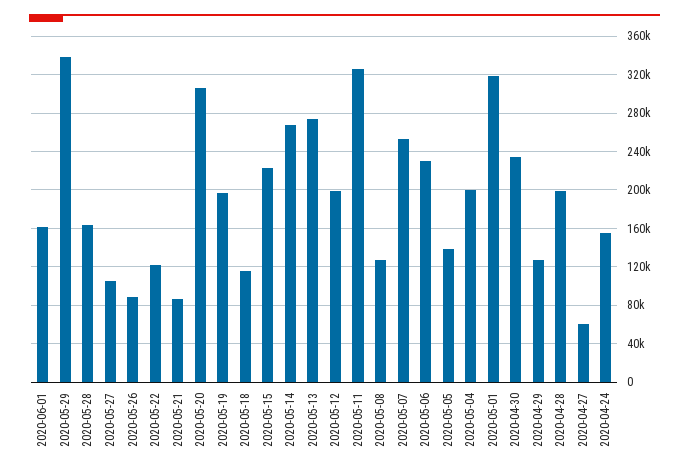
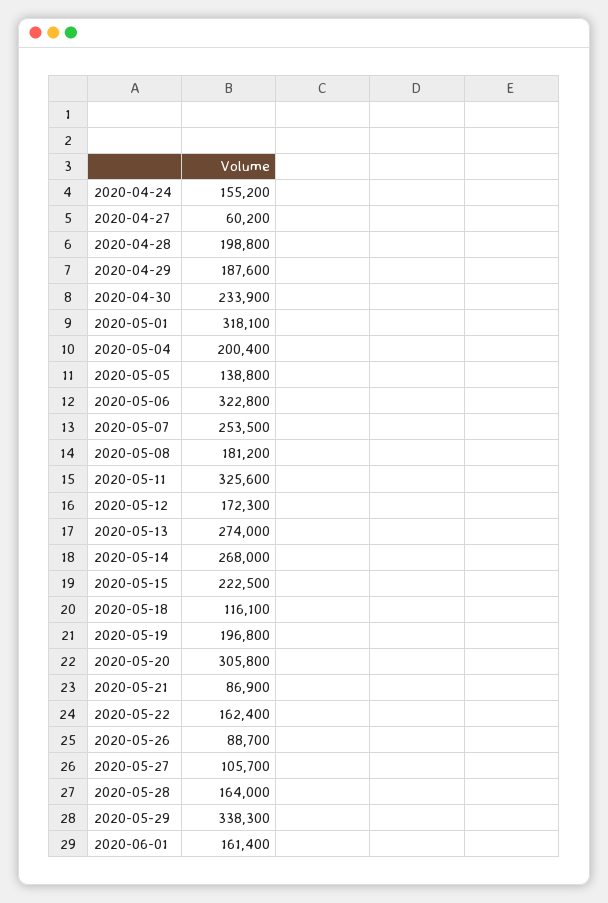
  {
    "2020-06-01": 161400,
    "2020-05-29": 338300,
    "2020-05-28": 164000,
    "2020-05-27": 105700,
    "2020-05-26": 88700,
-   "2020-05-22": 120000,
+   "2020-05-22": 162400,
    "2020-05-21": 86900,
    "2020-05-20": 305800,
    "2020-05-19": 196800,
    "2020-05-18": 116100,
    "2020-05-15": 222500,
    "2020-05-14": 268000,
    "2020-05-13": 274000,
-   "2020-05-12": 200000,
+   "2020-05-12": 172300,
    "2020-05-11": 325600,
-   "2020-05-08": 130000,
+   "2020-05-08": 181200,
    "2020-05-07": 253500,
-   "2020-05-06": 230000,
+   "2020-05-06": 322800,
    "2020-05-05": 138800,
    "2020-05-04": 200400,
    "2020-05-01": 318100,
    "2020-04-30": 233900,
-   "2020-04-29": 130000,
+   "2020-04-29": 187600,
    "2020-04-28": 198800,
    "2020-04-27": 60200,
    "2020-04-24": 155200
  }

